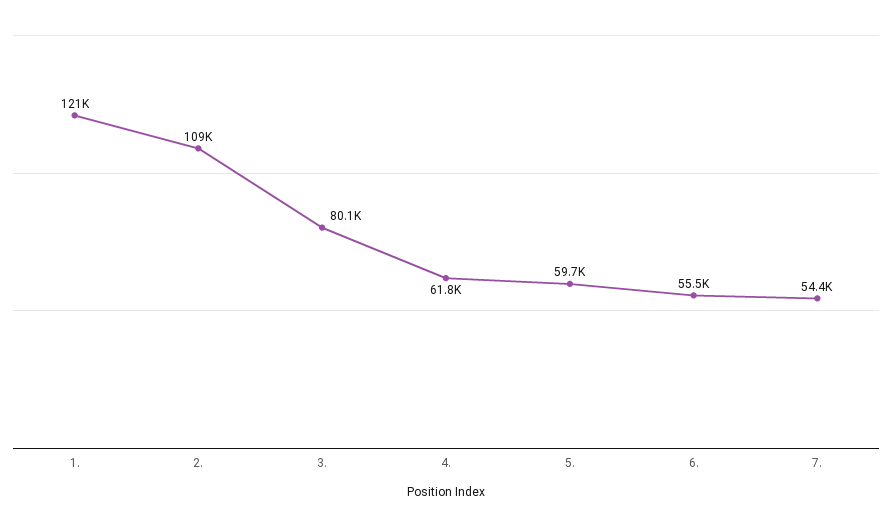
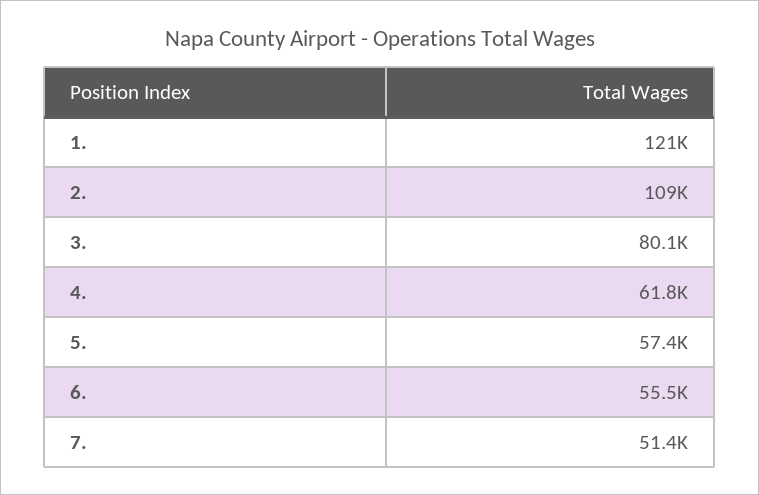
  {
    "1.": 121000,
    "2.": 109000,
    "3.": 80100,
    "4.": 61800,
-   "5.": 59700,
+   "5.": 57400,
    "6.": 55500,
-   "7.": 54400
+   "7.": 51400
  }

